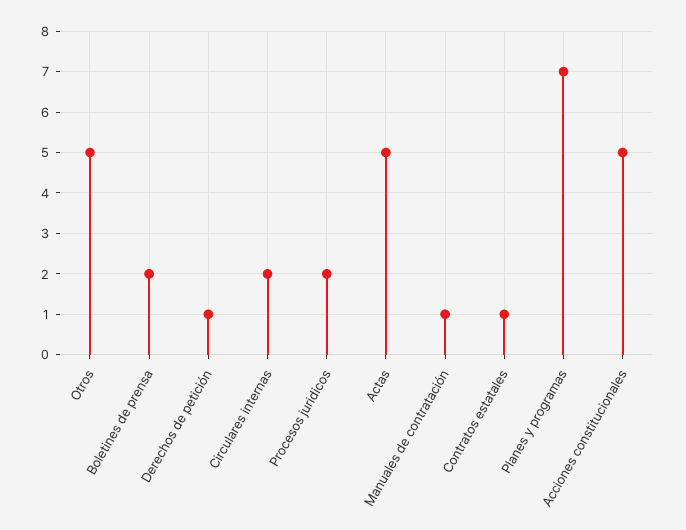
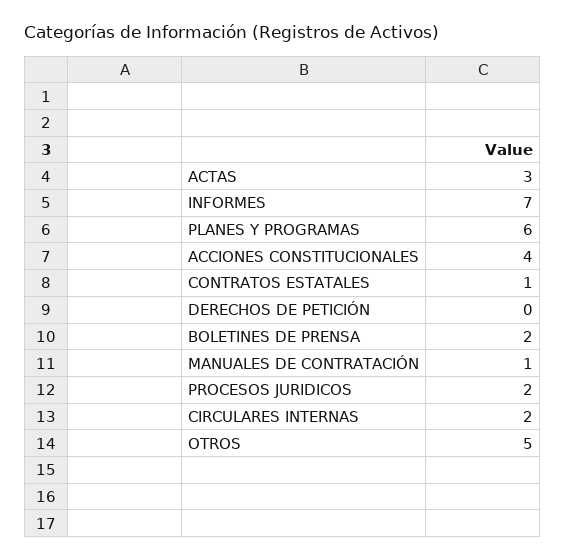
  {
    "Otros": 5,
    "Boletines de prensa": 2,
-   "Derechos de petición": 1,
+   "Derechos de petición": 0,
    "Circulares internas": 2,
    "Procesos juridicos": 2,
-   "Actas": 5,
+   "Actas": 3,
    "Manuales de contratación": 1,
    "Contratos estatales": 1,
-   "Planes y programas": 7,
+   "Planes y programas": 6,
-   "Acciones constitucionales": 5
+   "Acciones constitucionales": 4,
+   "INFORMES": 7
  }

